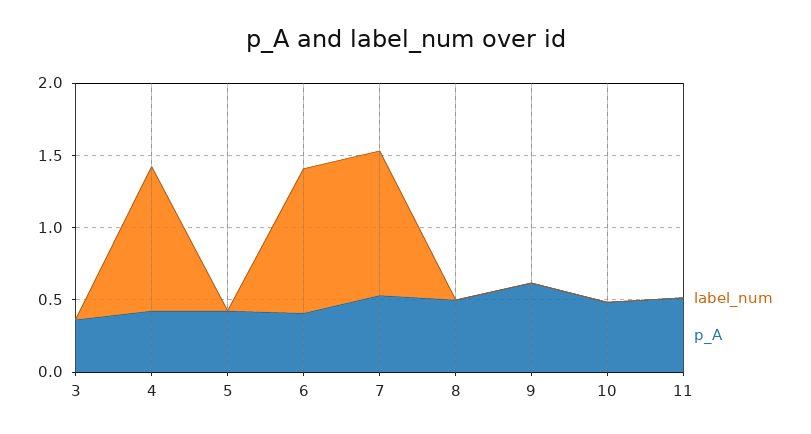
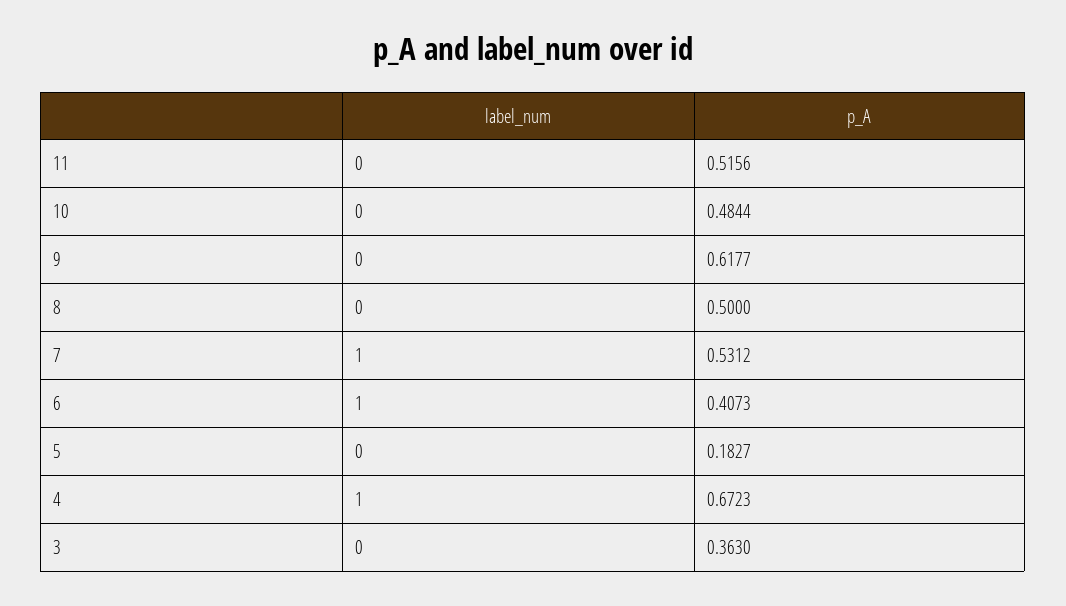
  {
    "label_num": {
      "3": 0,
      "4": 1,
      "5": 0,
      "6": 1,
      "7": 1,
      "8": 0,
      "9": 0,
      "10": 0,
      "11": 0
    },
    "p_A": {
      "3": 0.363,
-     "4": 0.4,
+     "4": 0.6723,
-     "5": 0.4,
+     "5": 0.1827,
      "6": 0.4073,
      "7": 0.5312,
      "8": 0.5,
      "9": 0.6177,
      "10": 0.4844,
      "11": 0.5156
    }
  }

